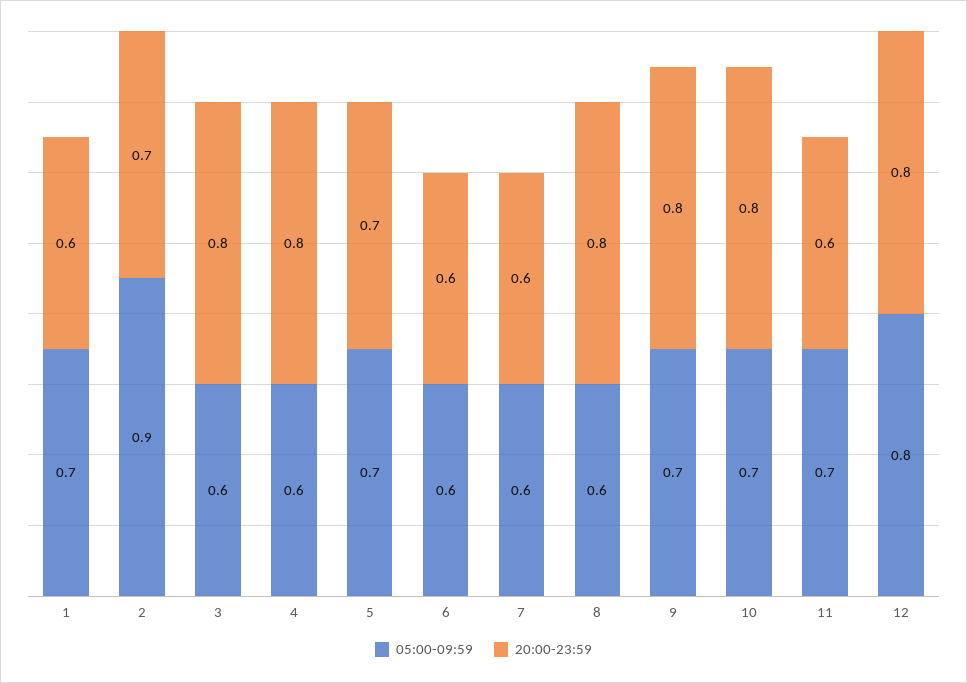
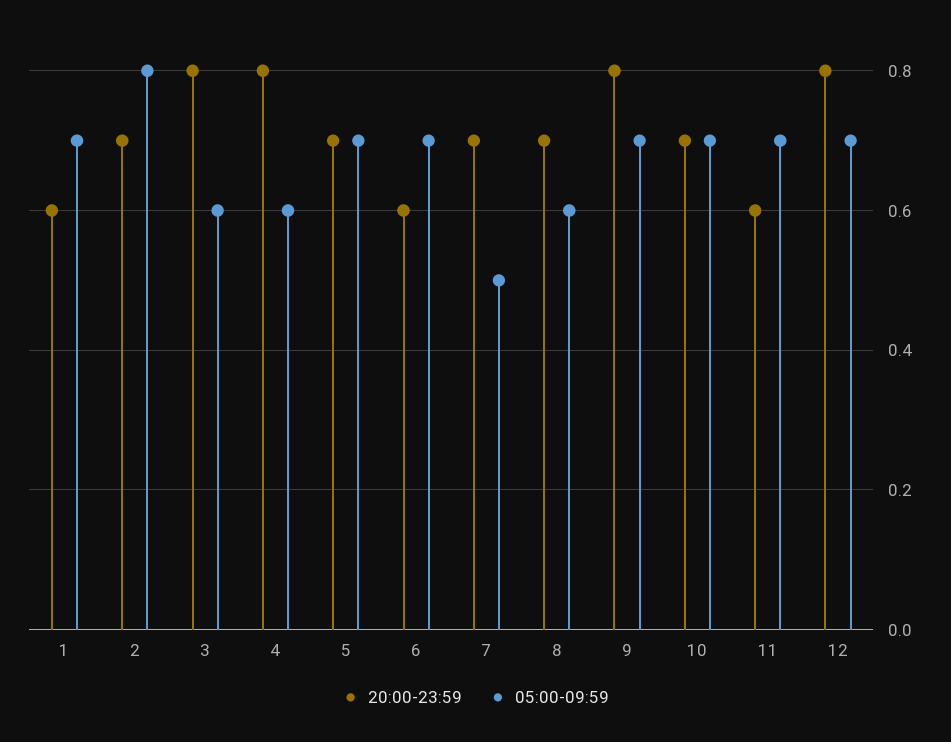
  {
    "05:00-09:59": {
      "1": 0.7,
-     "2": 0.9,
+     "2": 0.8,
      "3": 0.6,
      "4": 0.6,
      "5": 0.7,
-     "6": 0.6,
+     "6": 0.7,
-     "7": 0.6,
+     "7": 0.5,
      "8": 0.6,
      "9": 0.7,
      "10": 0.7,
      "11": 0.7,
-     "12": 0.8
+     "12": 0.7
    },
    "20:00-23:59": {
      "1": 0.6,
      "2": 0.7,
      "3": 0.8,
      "4": 0.8,
      "5": 0.7,
      "6": 0.6,
-     "7": 0.6,
+     "7": 0.7,
-     "8": 0.8,
+     "8": 0.7,
      "9": 0.8,
-     "10": 0.8,
+     "10": 0.7,
      "11": 0.6,
      "12": 0.8
    }
  }

